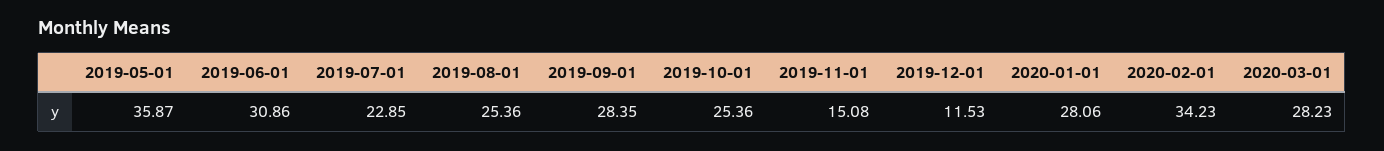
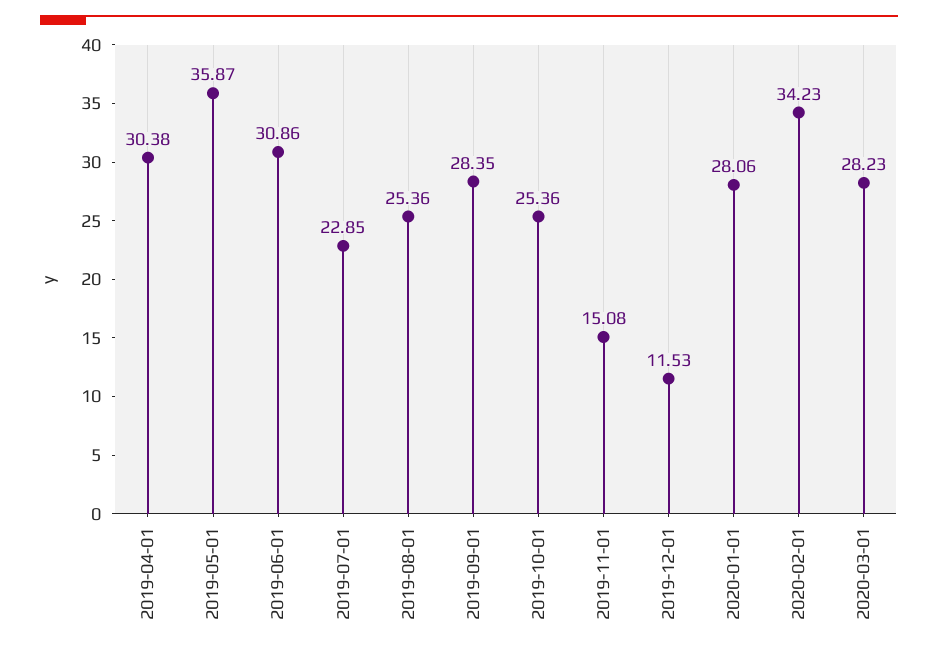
  {
    "2019-05-01": 35.87,
    "2019-06-01": 30.86,
    "2019-07-01": 22.85,
    "2019-08-01": 25.36,
    "2019-09-01": 28.35,
    "2019-10-01": 25.36,
    "2019-11-01": 15.08,
    "2019-12-01": 11.53,
    "2020-01-01": 28.06,
    "2020-02-01": 34.23,
-   "2020-03-01": 28.23
+   "2020-03-01": 28.23,
+   "2019-04-01": 30.38
  }

